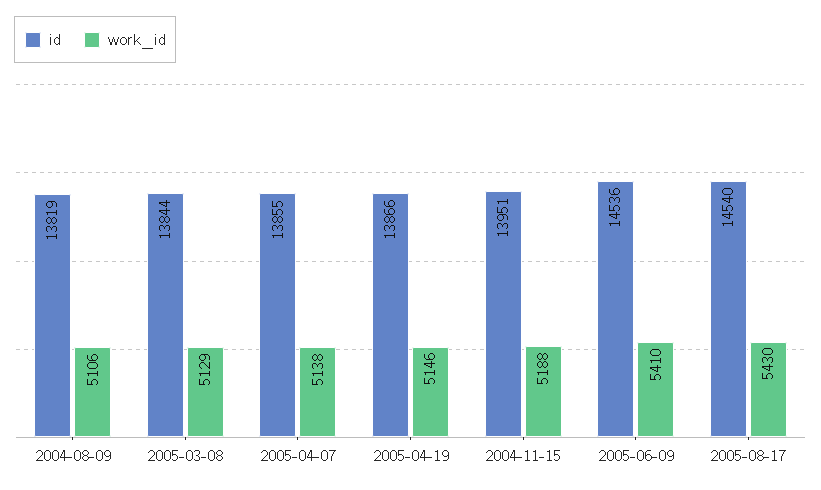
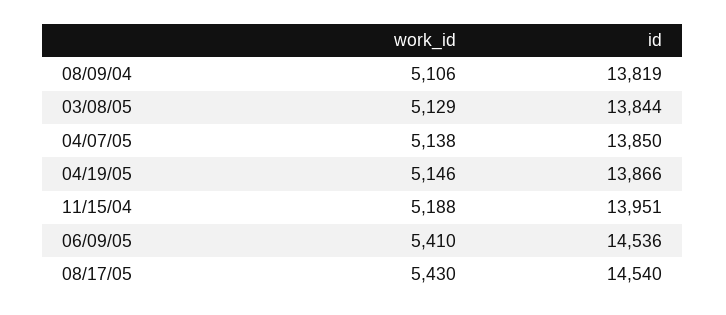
  {
    "id": {
      "2004-08-09": 13819,
      "2005-03-08": 13844,
-     "2005-04-07": 13855,
+     "2005-04-07": 13850,
      "2005-04-19": 13866,
      "2004-11-15": 13951,
      "2005-06-09": 14536,
      "2005-08-17": 14540
    },
    "work_id": {
      "2004-08-09": 5106,
      "2005-03-08": 5129,
      "2005-04-07": 5138,
      "2005-04-19": 5146,
      "2004-11-15": 5188,
      "2005-06-09": 5410,
      "2005-08-17": 5430
    }
  }

